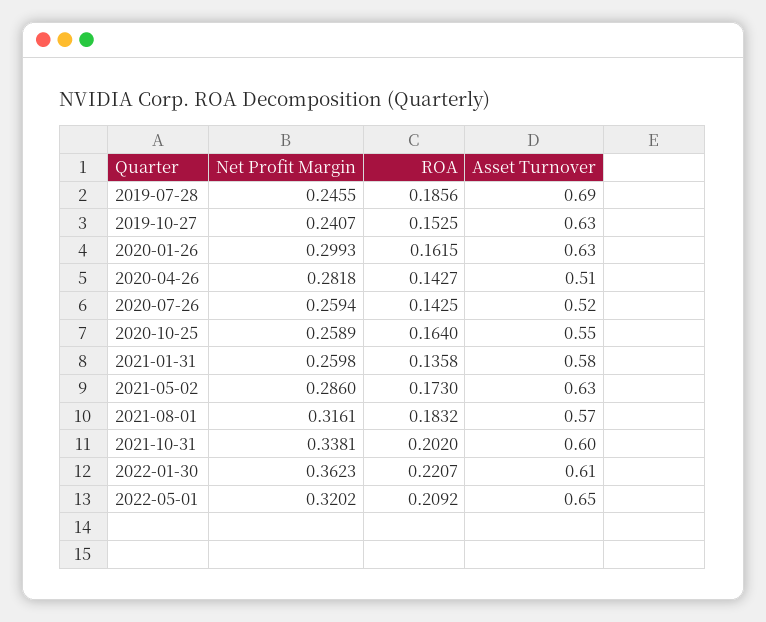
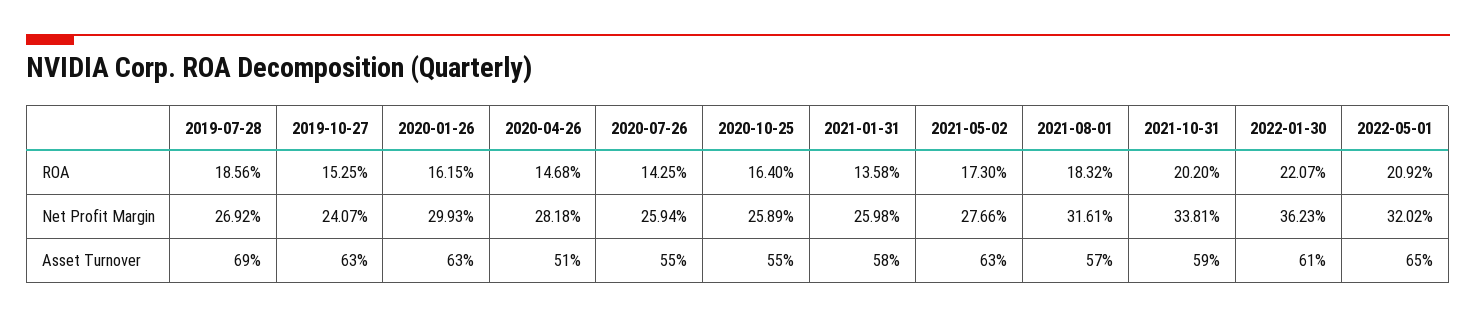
  {
    "Net Profit Margin": {
-     "2019-07-28": 0.2455,
+     "2019-07-28": 0.2692,
      "2019-10-27": 0.2407,
      "2020-01-26": 0.2993,
      "2020-04-26": 0.2818,
      "2020-07-26": 0.2594,
      "2020-10-25": 0.2589,
      "2021-01-31": 0.2598,
-     "2021-05-02": 0.286,
+     "2021-05-02": 0.2766,
      "2021-08-01": 0.3161,
      "2021-10-31": 0.3381,
      "2022-01-30": 0.3623,
      "2022-05-01": 0.3202
    },
    "ROA": {
      "2019-07-28": 0.1856,
      "2019-10-27": 0.1525,
      "2020-01-26": 0.1615,
-     "2020-04-26": 0.1427,
+     "2020-04-26": 0.1468,
      "2020-07-26": 0.1425,
      "2020-10-25": 0.164,
      "2021-01-31": 0.1358,
      "2021-05-02": 0.173,
      "2021-08-01": 0.1832,
      "2021-10-31": 0.202,
      "2022-01-30": 0.2207,
      "2022-05-01": 0.2092
    },
    "Asset Turnover": {
      "2019-07-28": 0.69,
      "2019-10-27": 0.63,
      "2020-01-26": 0.63,
      "2020-04-26": 0.51,
-     "2020-07-26": 0.52,
+     "2020-07-26": 0.55,
      "2020-10-25": 0.55,
      "2021-01-31": 0.58,
      "2021-05-02": 0.63,
      "2021-08-01": 0.57,
-     "2021-10-31": 0.6,
+     "2021-10-31": 0.59,
      "2022-01-30": 0.61,
      "2022-05-01": 0.65
    }
  }

